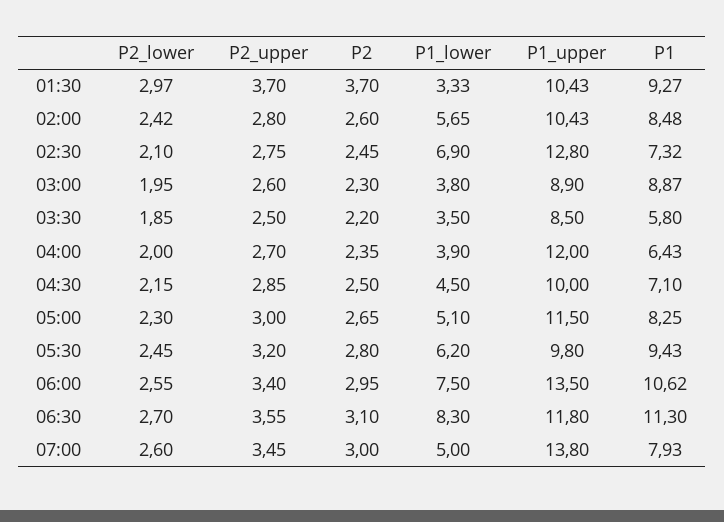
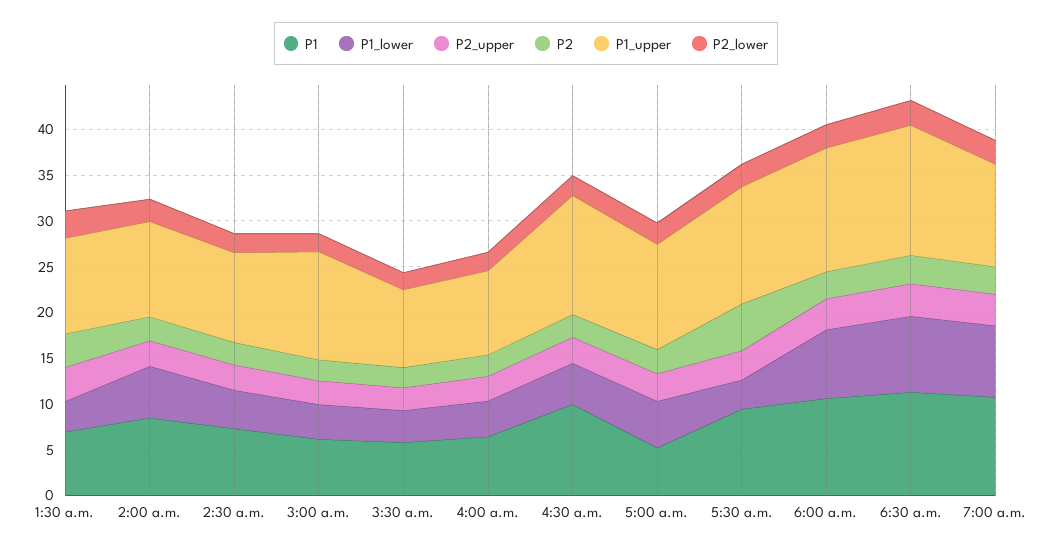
  {
    "P2_lower": {
      "01:30": 2.97,
      "02:00": 2.42,
      "02:30": 2.1,
      "03:00": 1.95,
      "03:30": 1.85,
      "04:00": 2,
      "04:30": 2.15,
      "05:00": 2.3,
      "05:30": 2.45,
      "06:00": 2.55,
      "06:30": 2.7,
      "07:00": 2.6
    },
    "P2_upper": {
      "01:30": 3.7,
      "02:00": 2.8,
      "02:30": 2.75,
      "03:00": 2.6,
      "03:30": 2.5,
      "04:00": 2.7,
      "04:30": 2.85,
      "05:00": 3,
      "05:30": 3.2,
      "06:00": 3.4,
      "06:30": 3.55,
      "07:00": 3.45
    },
    "P2": {
      "01:30": 3.7,
      "02:00": 2.6,
      "02:30": 2.45,
      "03:00": 2.3,
      "03:30": 2.2,
      "04:00": 2.35,
      "04:30": 2.5,
      "05:00": 2.65,
-     "05:30": 2.8,
+     "05:30": 5,
      "06:00": 2.95,
      "06:30": 3.1,
      "07:00": 3
    },
    "P1_lower": {
      "01:30": 3.33,
      "02:00": 5.65,
-     "02:30": 6.9,
+     "02:30": 4,
      "03:00": 3.8,
      "03:30": 3.5,
      "04:00": 3.9,
      "04:30": 4.5,
      "05:00": 5.1,
-     "05:30": 6.2,
+     "05:30": 3,
      "06:00": 7.5,
      "06:30": 8.3,
-     "07:00": 5
+     "07:00": 8
    },
    "P1_upper": {
      "01:30": 10.43,
      "02:00": 10.43,
-     "02:30": 12.8,
+     "02:30": 10,
-     "03:00": 8.9,
+     "03:00": 12,
      "03:30": 8.5,
-     "04:00": 12,
+     "04:00": 9,
-     "04:30": 10,
+     "04:30": 13,
      "05:00": 11.5,
-     "05:30": 9.8,
+     "05:30": 13,
      "06:00": 13.5,
-     "06:30": 11.8,
+     "06:30": 14,
-     "07:00": 13.8
+     "07:00": 11
    },
    "P1": {
-     "01:30": 9.27,
+     "01:30": 7,
      "02:00": 8.48,
      "02:30": 7.32,
-     "03:00": 8.87,
+     "03:00": 6,
      "03:30": 5.8,
      "04:00": 6.43,
-     "04:30": 7.1,
+     "04:30": 10,
-     "05:00": 8.25,
+     "05:00": 5,
      "05:30": 9.43,
      "06:00": 10.62,
      "06:30": 11.3,
-     "07:00": 7.93
+     "07:00": 11
    }
  }

